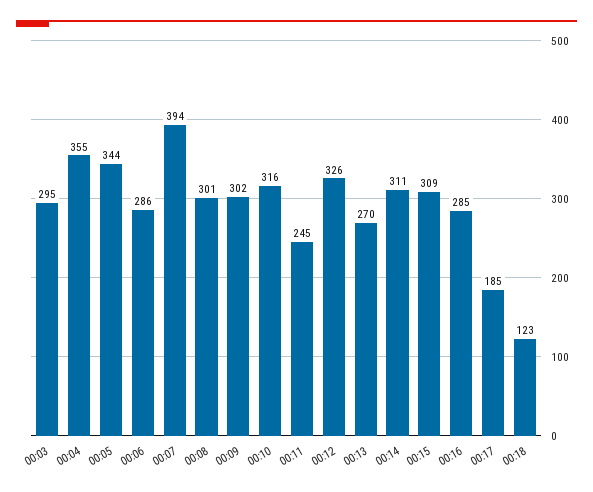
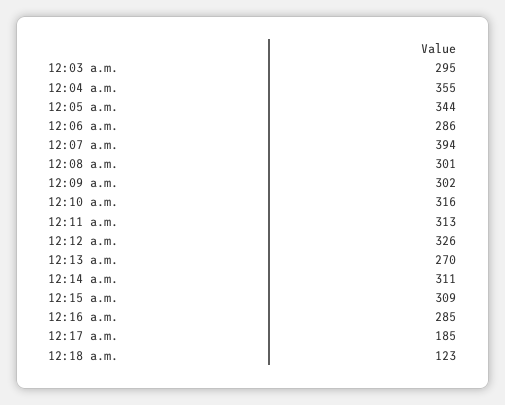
  {
    "00:03": 295,
    "00:04": 355,
    "00:05": 344,
    "00:06": 286,
    "00:07": 394,
    "00:08": 301,
    "00:09": 302,
    "00:10": 316,
-   "00:11": 245,
+   "00:11": 313,
    "00:12": 326,
    "00:13": 270,
    "00:14": 311,
    "00:15": 309,
    "00:16": 285,
    "00:17": 185,
    "00:18": 123
  }

